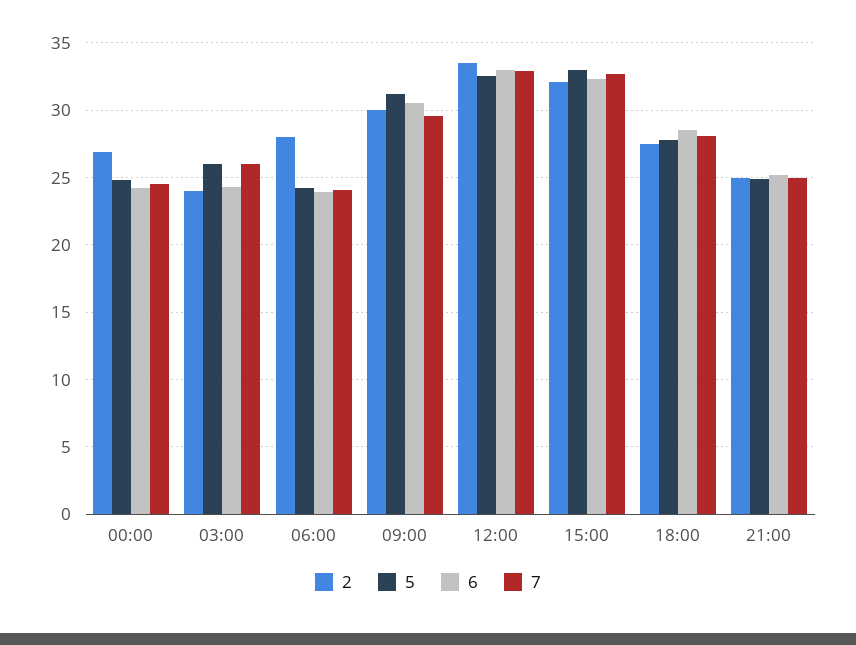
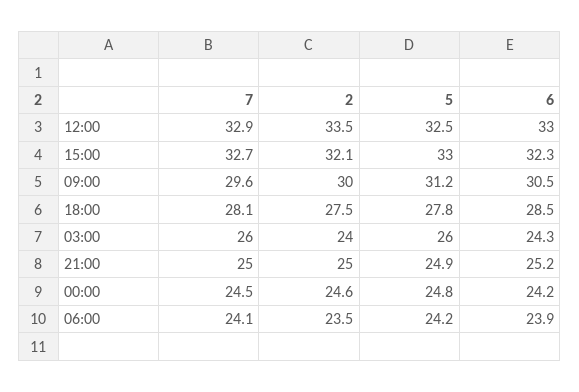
  {
    "2": {
-     "00:00": 27,
+     "00:00": 24.6,
      "03:00": 24,
-     "06:00": 28,
+     "06:00": 23.5,
      "09:00": 30,
      "12:00": 33.5,
      "15:00": 32.1,
      "18:00": 27.5,
      "21:00": 25
    },
    "5": {
      "00:00": 24.8,
      "03:00": 26,
      "06:00": 24.2,
      "09:00": 31.2,
      "12:00": 32.5,
      "15:00": 33,
      "18:00": 27.8,
      "21:00": 24.9
    },
    "6": {
      "00:00": 24.2,
      "03:00": 24.3,
      "06:00": 23.9,
      "09:00": 30.5,
      "12:00": 33,
      "15:00": 32.3,
      "18:00": 28.5,
      "21:00": 25.2
    },
    "7": {
      "00:00": 24.5,
      "03:00": 26,
      "06:00": 24.1,
      "09:00": 29.6,
      "12:00": 32.9,
      "15:00": 32.7,
      "18:00": 28.1,
      "21:00": 25
    }
  }

